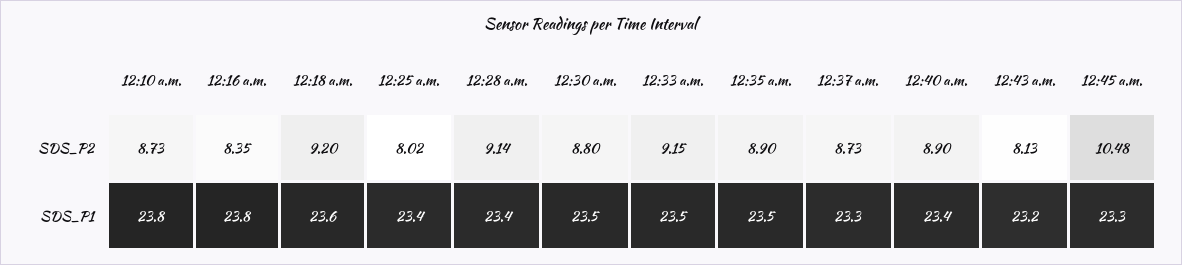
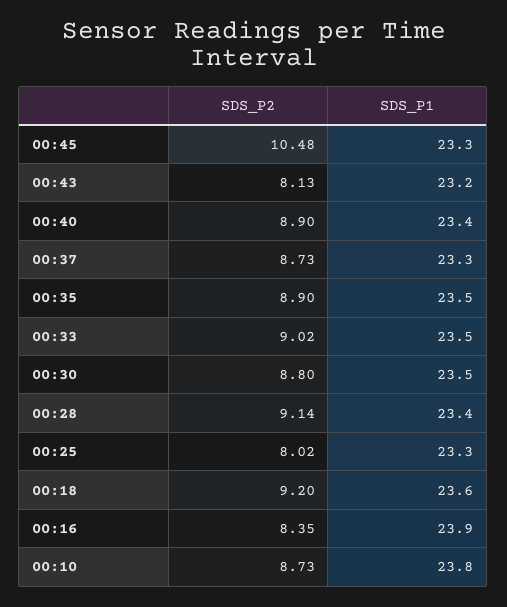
  {
    "12:10 a.m.": {
      "SDS_P2": 8.73,
      "SDS_P1": 23.8
    },
    "12:16 a.m.": {
      "SDS_P2": 8.35,
-     "SDS_P1": 23.8
+     "SDS_P1": 23.9
    },
    "12:18 a.m.": {
      "SDS_P2": 9.2,
      "SDS_P1": 23.6
    },
    "12:25 a.m.": {
      "SDS_P2": 8.02,
-     "SDS_P1": 23.4
+     "SDS_P1": 23.3
    },
    "12:28 a.m.": {
      "SDS_P2": 9.14,
      "SDS_P1": 23.4
    },
    "12:30 a.m.": {
      "SDS_P2": 8.8,
      "SDS_P1": 23.5
    },
    "12:33 a.m.": {
-     "SDS_P2": 9.15,
+     "SDS_P2": 9.02,
      "SDS_P1": 23.5
    },
    "12:35 a.m.": {
      "SDS_P2": 8.9,
      "SDS_P1": 23.5
    },
    "12:37 a.m.": {
      "SDS_P2": 8.73,
      "SDS_P1": 23.3
    },
    "12:40 a.m.": {
      "SDS_P2": 8.9,
      "SDS_P1": 23.4
    },
    "12:43 a.m.": {
      "SDS_P2": 8.13,
      "SDS_P1": 23.2
    },
    "12:45 a.m.": {
      "SDS_P2": 10.48,
      "SDS_P1": 23.3
    }
  }

